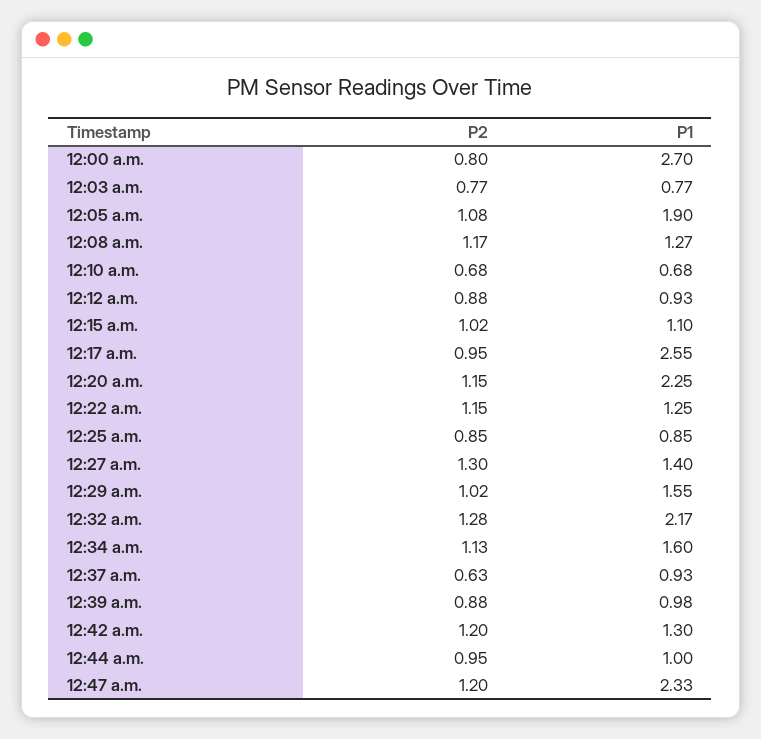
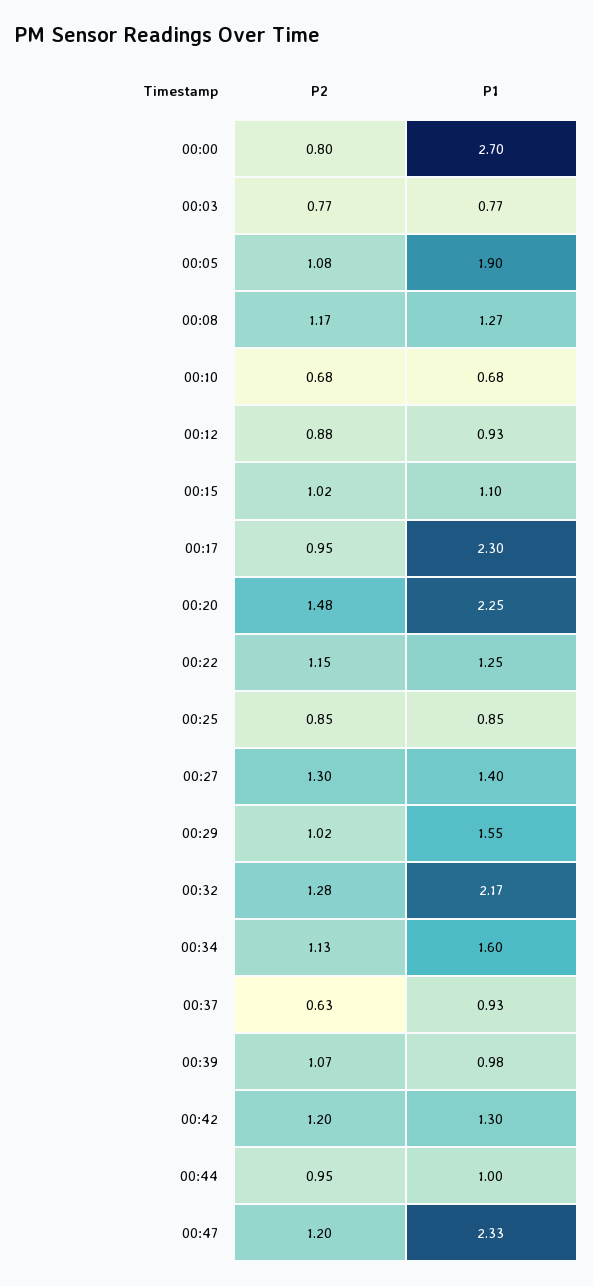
  {
    "P2": {
      "12:00 a.m.": 0.8,
      "12:03 a.m.": 0.77,
      "12:05 a.m.": 1.08,
      "12:08 a.m.": 1.17,
      "12:10 a.m.": 0.68,
      "12:12 a.m.": 0.88,
      "12:15 a.m.": 1.02,
      "12:17 a.m.": 0.95,
-     "12:20 a.m.": 1.15,
+     "12:20 a.m.": 1.48,
      "12:22 a.m.": 1.15,
      "12:25 a.m.": 0.85,
      "12:27 a.m.": 1.3,
      "12:29 a.m.": 1.02,
      "12:32 a.m.": 1.28,
      "12:34 a.m.": 1.13,
      "12:37 a.m.": 0.63,
-     "12:39 a.m.": 0.88,
+     "12:39 a.m.": 1.07,
      "12:42 a.m.": 1.2,
      "12:44 a.m.": 0.95,
      "12:47 a.m.": 1.2
    },
    "P1": {
      "12:00 a.m.": 2.7,
      "12:03 a.m.": 0.77,
      "12:05 a.m.": 1.9,
      "12:08 a.m.": 1.27,
      "12:10 a.m.": 0.68,
      "12:12 a.m.": 0.93,
      "12:15 a.m.": 1.1,
-     "12:17 a.m.": 2.55,
+     "12:17 a.m.": 2.3,
      "12:20 a.m.": 2.25,
      "12:22 a.m.": 1.25,
      "12:25 a.m.": 0.85,
      "12:27 a.m.": 1.4,
      "12:29 a.m.": 1.55,
      "12:32 a.m.": 2.17,
      "12:34 a.m.": 1.6,
      "12:37 a.m.": 0.93,
      "12:39 a.m.": 0.98,
      "12:42 a.m.": 1.3,
      "12:44 a.m.": 1,
      "12:47 a.m.": 2.33
    }
  }

